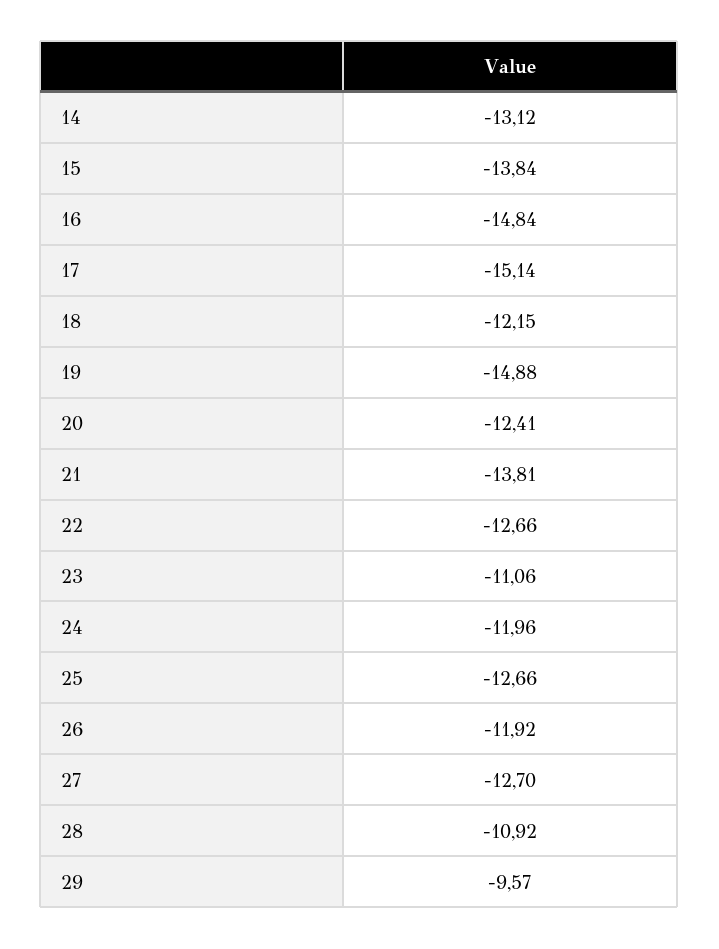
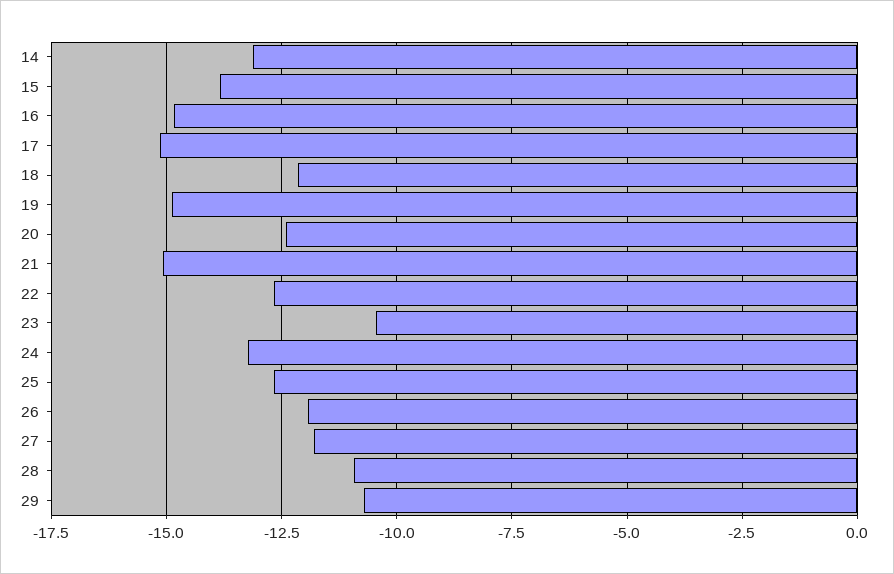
  {
    "14": -13.12,
    "15": -13.84,
    "16": -14.84,
    "17": -15.14,
    "18": -12.15,
    "19": -14.88,
    "20": -12.41,
-   "21": -13.81,
+   "21": -15,
    "22": -12.66,
-   "23": -11.06,
+   "23": -10.5,
-   "24": -11.96,
+   "24": -13.25,
    "25": -12.66,
    "26": -11.92,
-   "27": -12.7,
+   "27": -11.75,
    "28": -10.92,
-   "29": -9.57
+   "29": -10.75
  }

